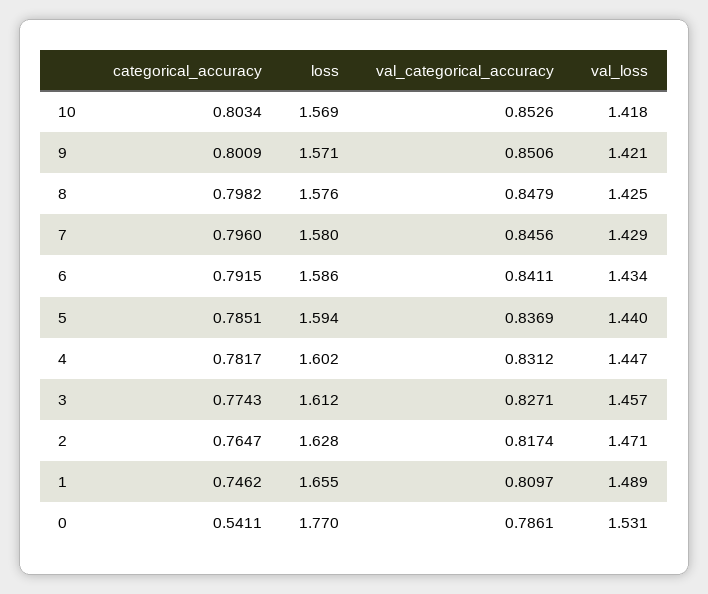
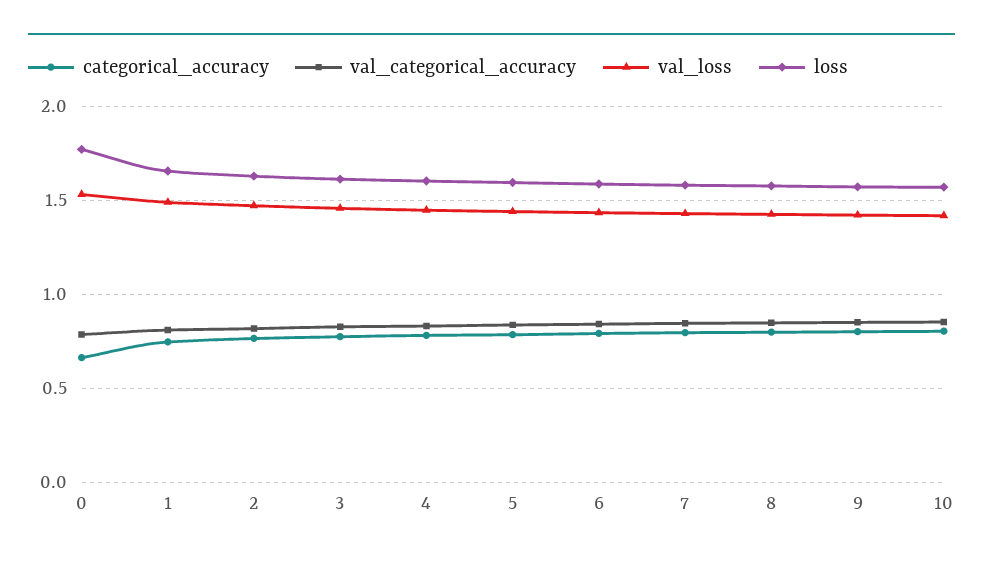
  {
    "categorical_accuracy": {
      "10": 0.8034,
      "9": 0.8009,
      "8": 0.7982,
      "7": 0.796,
      "6": 0.7915,
      "5": 0.7851,
      "4": 0.7817,
      "3": 0.7743,
      "2": 0.7647,
      "1": 0.7462,
-     "0": 0.5411
+     "0": 0.65
    },
    "loss": {
      "10": 1.569,
      "9": 1.571,
      "8": 1.576,
      "7": 1.58,
      "6": 1.586,
      "5": 1.594,
      "4": 1.602,
      "3": 1.612,
      "2": 1.628,
      "1": 1.655,
      "0": 1.77
    },
    "val_categorical_accuracy": {
      "10": 0.8526,
      "9": 0.8506,
      "8": 0.8479,
      "7": 0.8456,
      "6": 0.8411,
      "5": 0.8369,
      "4": 0.8312,
      "3": 0.8271,
      "2": 0.8174,
      "1": 0.8097,
      "0": 0.7861
    },
    "val_loss": {
      "10": 1.418,
      "9": 1.421,
      "8": 1.425,
      "7": 1.429,
      "6": 1.434,
      "5": 1.44,
      "4": 1.447,
      "3": 1.457,
      "2": 1.471,
      "1": 1.489,
      "0": 1.531
    }
  }

